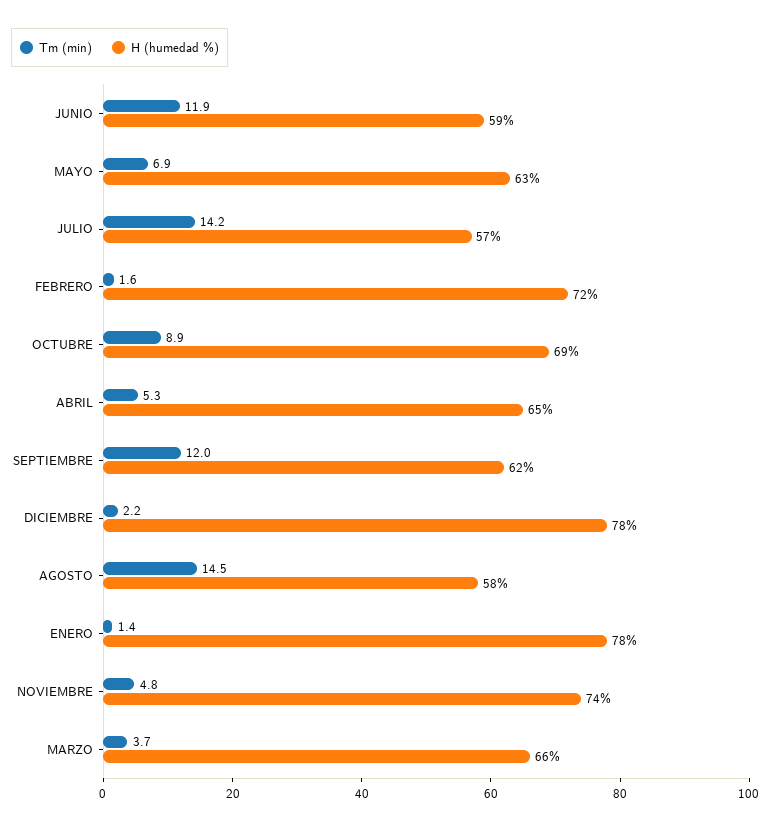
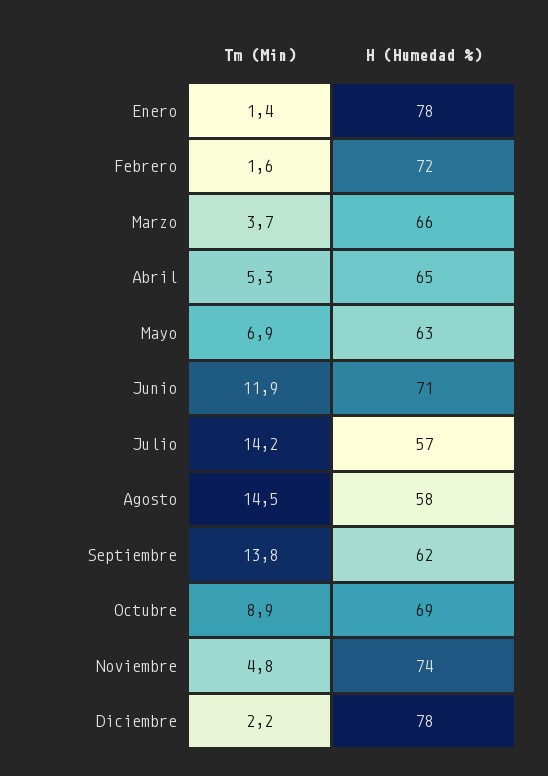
  {
    "Tm (min)": {
      "JUNIO": 11.9,
      "MAYO": 6.9,
      "JULIO": 14.2,
      "FEBRERO": 1.6,
      "OCTUBRE": 8.9,
      "ABRIL": 5.3,
-     "SEPTIEMBRE": 12,
+     "SEPTIEMBRE": 13.8,
      "DICIEMBRE": 2.2,
      "AGOSTO": 14.5,
      "ENERO": 1.4,
      "NOVIEMBRE": 4.8,
      "MARZO": 3.7
    },
    "H (humedad %)": {
-     "JUNIO": 59,
+     "JUNIO": 71,
      "MAYO": 63,
      "JULIO": 57,
      "FEBRERO": 72,
      "OCTUBRE": 69,
      "ABRIL": 65,
      "SEPTIEMBRE": 62,
      "DICIEMBRE": 78,
      "AGOSTO": 58,
      "ENERO": 78,
      "NOVIEMBRE": 74,
      "MARZO": 66
    }
  }

